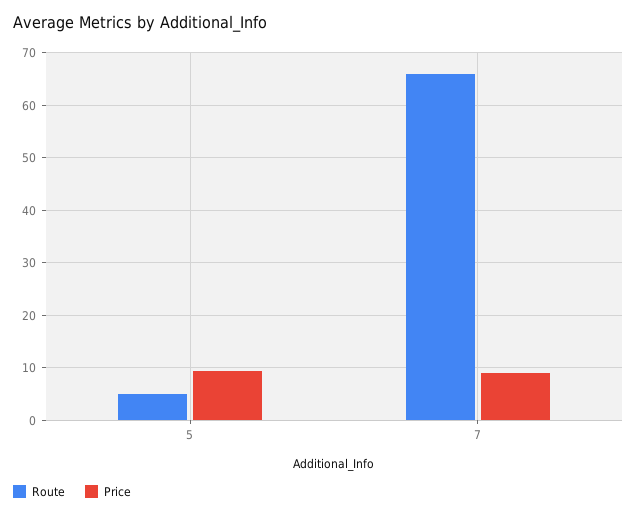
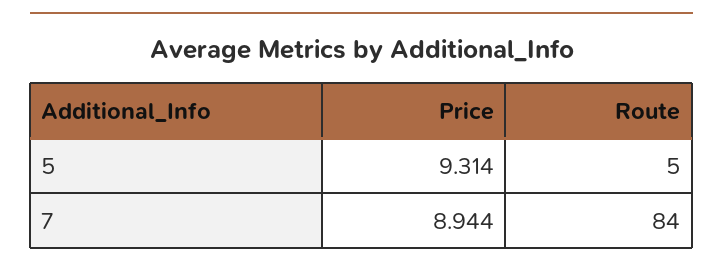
  {
    "Route": {
      "5": 5,
-     "7": 66
+     "7": 84
    },
    "Price": {
      "5": 9.314,
      "7": 8.944
    }
  }

